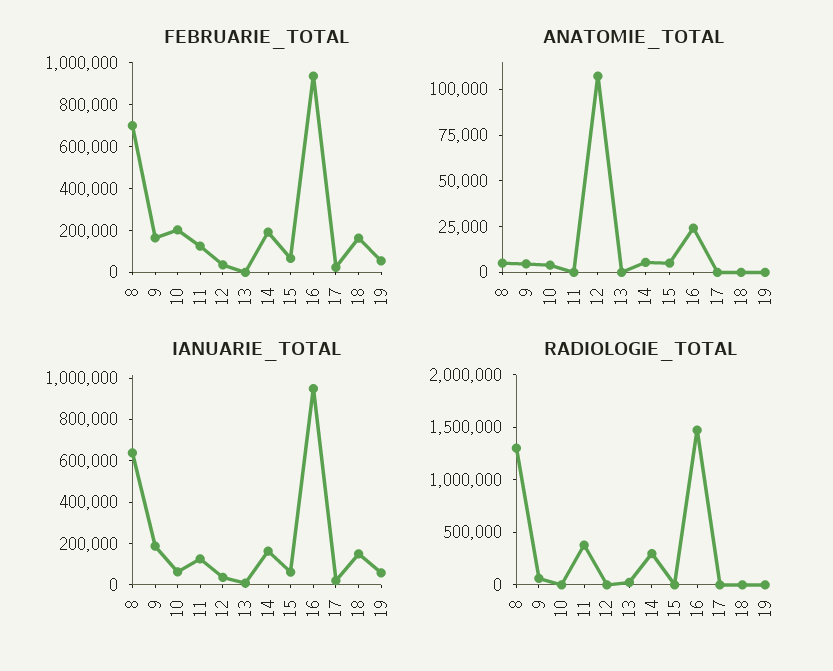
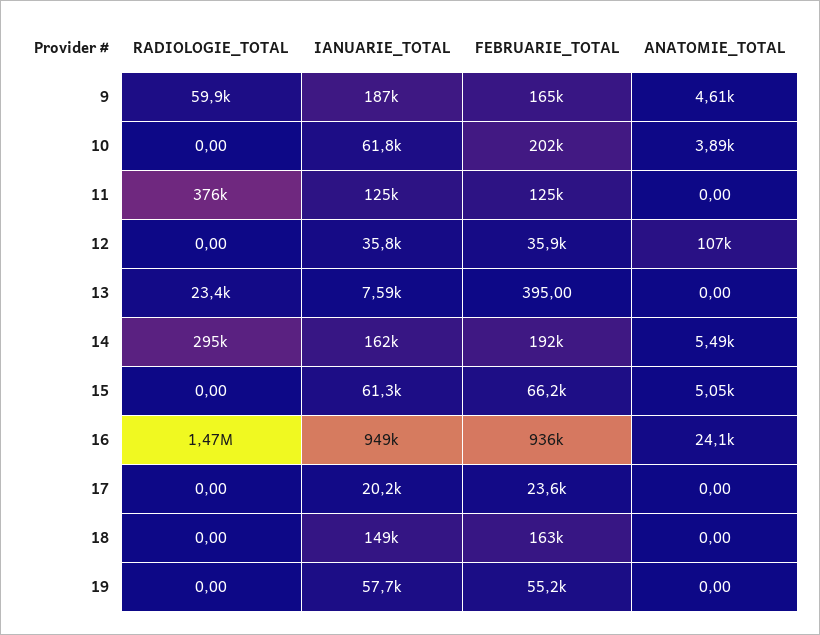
  {
    "FEBRUARIE_TOTAL": {
-     "8": 700000,
      "9": 165000,
      "10": 202000,
      "11": 125000,
      "12": 35900,
      "13": 395,
      "14": 192000,
      "15": 66200,
      "16": 936000,
      "17": 23600,
      "18": 163000,
      "19": 55200
    },
    "ANATOMIE_TOTAL": {
-     "8": 5000,
      "9": 4610,
      "10": 3890,
      "11": 0,
      "12": 107000,
      "13": 0,
      "14": 5490,
      "15": 5050,
      "16": 24100,
      "17": 0,
      "18": 0,
      "19": 0
    },
    "IANUARIE_TOTAL": {
-     "8": 650000,
      "9": 187000,
      "10": 61800,
      "11": 125000,
      "12": 35800,
      "13": 7590,
      "14": 162000,
      "15": 61300,
      "16": 949000,
      "17": 20200,
      "18": 149000,
      "19": 57700
    },
    "RADIOLOGIE_TOTAL": {
-     "8": 1300000,
      "9": 59900,
      "10": 0,
      "11": 376000,
      "12": 0,
      "13": 23400,
      "14": 295000,
      "15": 0,
      "16": 1470000,
      "17": 0,
      "18": 0,
      "19": 0
    }
  }

